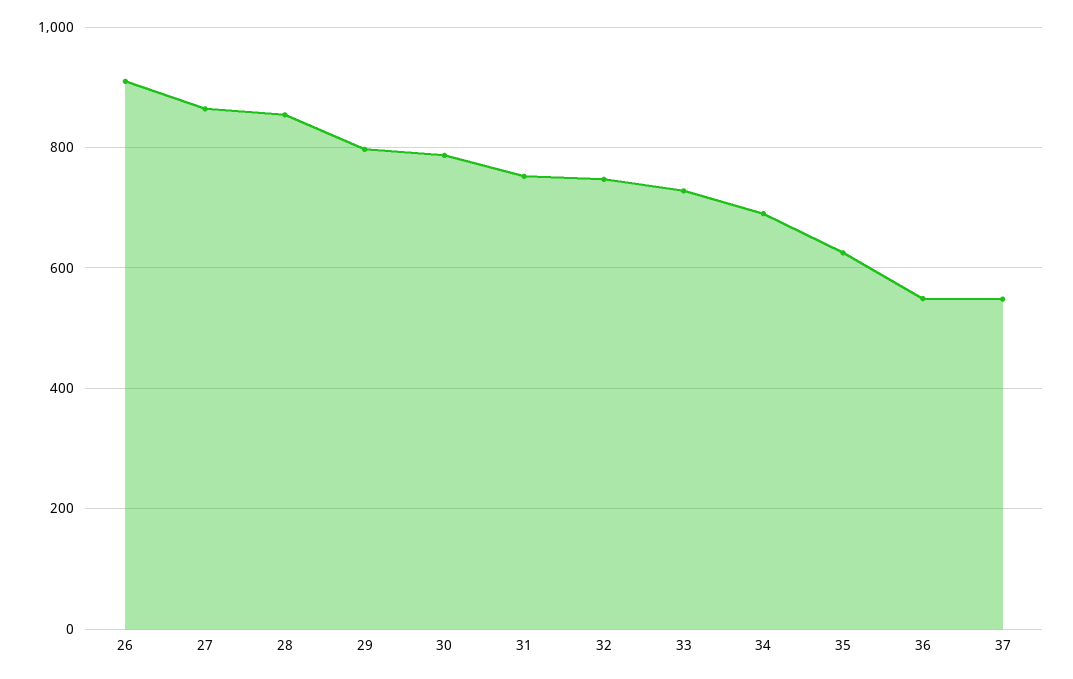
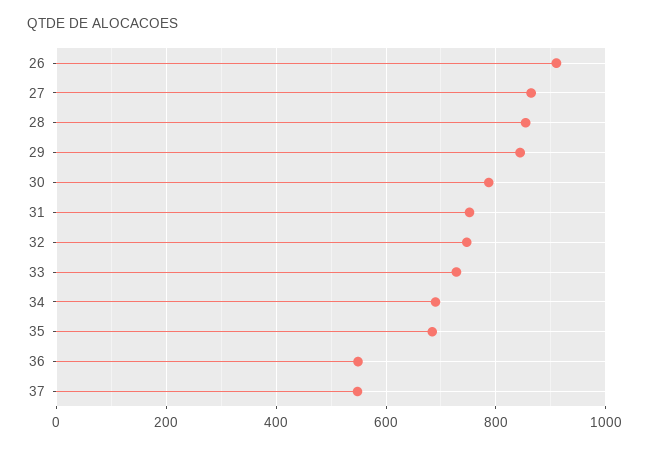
  {
    "26": 920,
    "27": 860,
    "28": 860,
-   "29": 800,
+   "29": 840,
    "30": 780,
    "31": 760,
    "32": 740,
    "33": 720,
    "34": 700,
-   "35": 620,
+   "35": 680,
    "36": 540,
    "37": 540
  }

